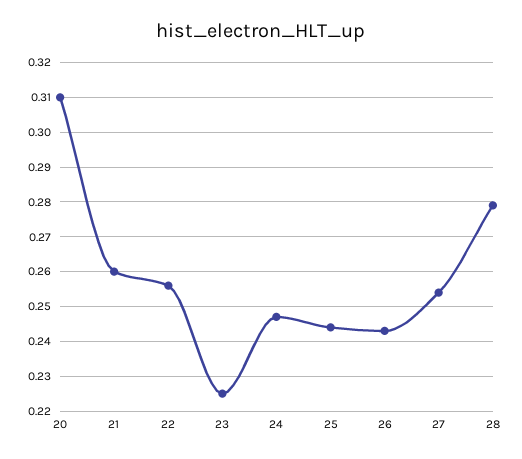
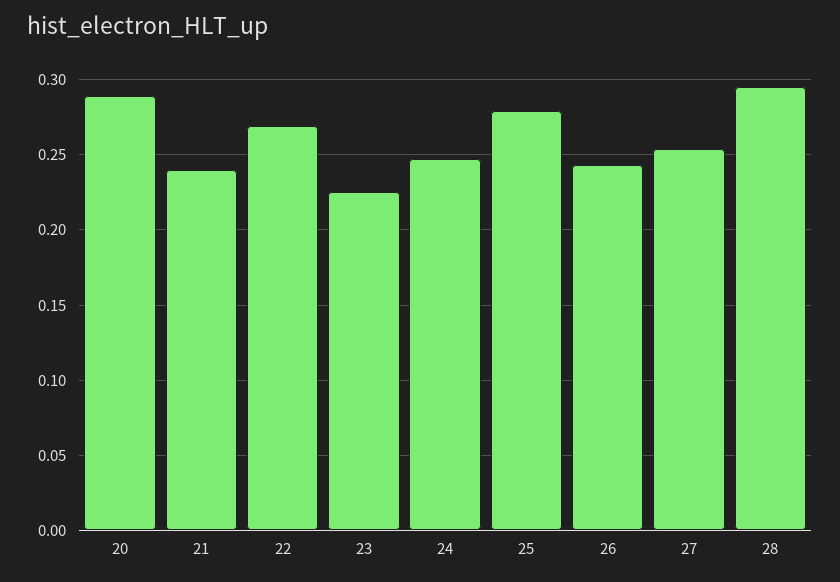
  {
-   "20": 0.31,
+   "20": 0.29,
-   "21": 0.26,
+   "21": 0.24,
-   "22": 0.255,
+   "22": 0.27,
    "23": 0.225,
    "24": 0.245,
-   "25": 0.245,
+   "25": 0.28,
    "26": 0.245,
    "27": 0.255,
-   "28": 0.28
+   "28": 0.295
  }

